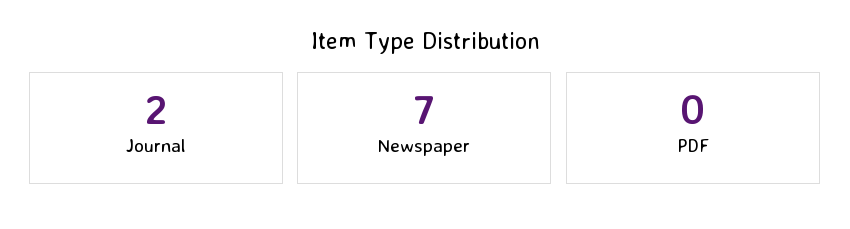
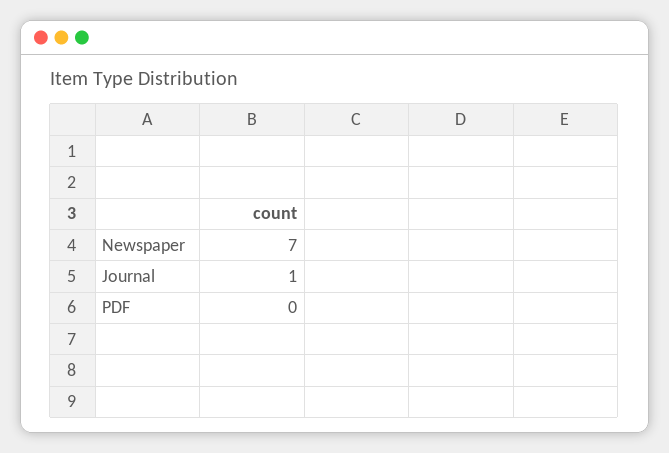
  {
-   "Journal": 2,
+   "Journal": 1,
    "Newspaper": 7,
    "PDF": 0
  }

